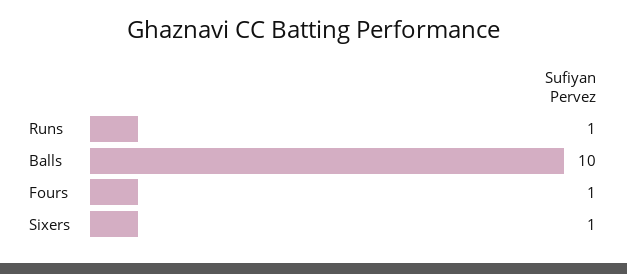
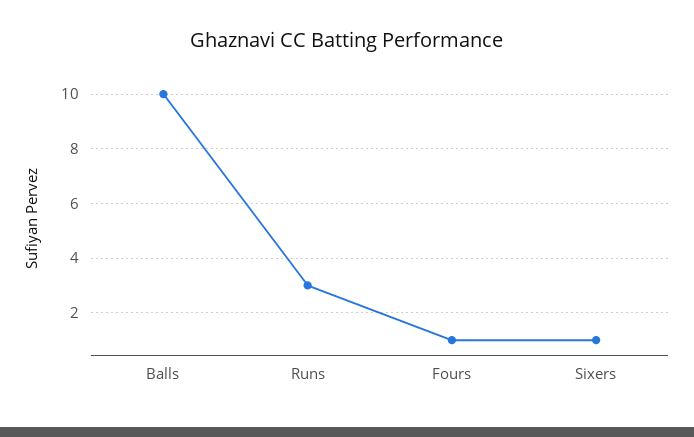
  {
-   "Runs": 1,
+   "Runs": 3,
    "Balls": 10,
    "Fours": 1,
    "Sixers": 1
  }

